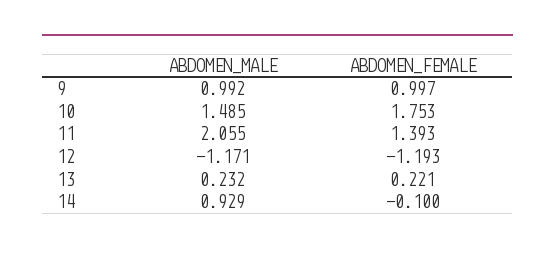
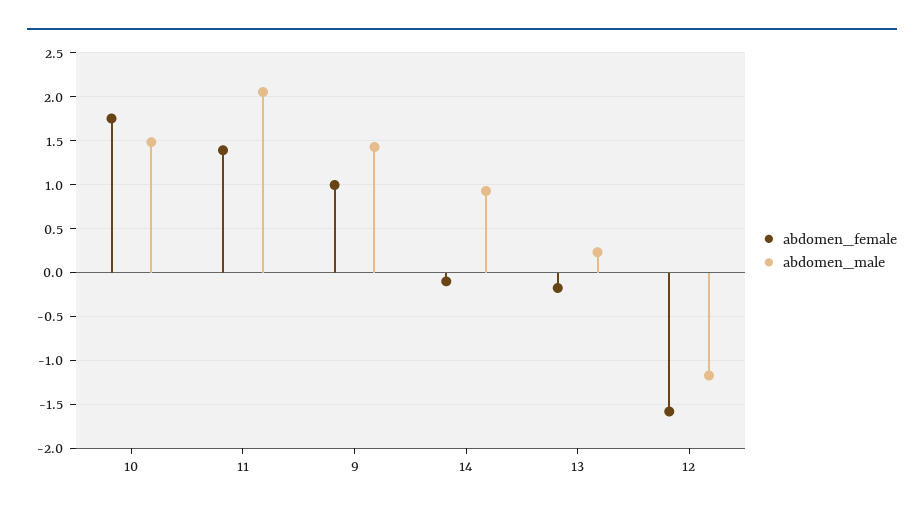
  {
    "ABDOMEN_MALE": {
-     "9": 0.992,
+     "9": 1.4,
      "10": 1.485,
      "11": 2.055,
      "12": -1.171,
      "13": 0.232,
      "14": 0.929
    },
    "ABDOMEN_FEMALE": {
      "9": 0.997,
      "10": 1.753,
      "11": 1.393,
-     "12": -1.193,
+     "12": -1.6,
-     "13": 0.221,
+     "13": -0.2,
      "14": -0.1
    }
  }

